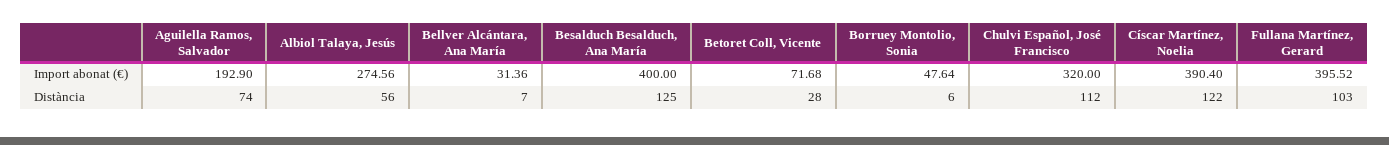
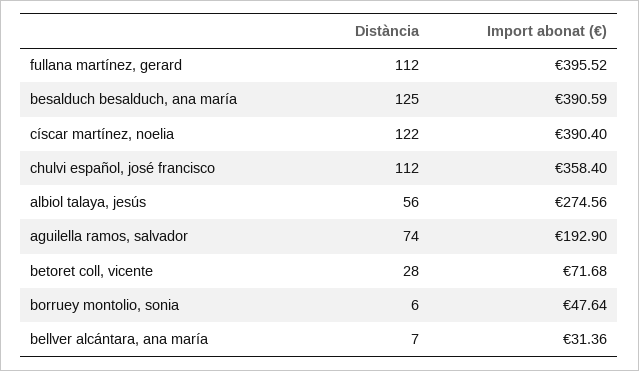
  {
    "Aguilella Ramos, Salvador": {
      "Import abonat (€)": 192.9,
      "Distància": 74
    },
    "Albiol Talaya, Jesús": {
      "Import abonat (€)": 274.56,
      "Distància": 56
    },
    "Bellver Alcántara, Ana María": {
      "Import abonat (€)": 31.36,
      "Distància": 7
    },
    "Besalduch Besalduch, Ana María": {
-     "Import abonat (€)": 400,
+     "Import abonat (€)": 390.59,
      "Distància": 125
    },
    "Betoret Coll, Vicente": {
      "Import abonat (€)": 71.68,
      "Distància": 28
    },
    "Borruey Montolio, Sonia": {
      "Import abonat (€)": 47.64,
      "Distància": 6
    },
    "Chulvi Español, José Francisco": {
-     "Import abonat (€)": 320,
+     "Import abonat (€)": 358.4,
      "Distància": 112
    },
    "Císcar Martínez, Noelia": {
      "Import abonat (€)": 390.4,
      "Distància": 122
    },
    "Fullana Martínez, Gerard": {
      "Import abonat (€)": 395.52,
-     "Distància": 103
+     "Distància": 112
    }
  }

